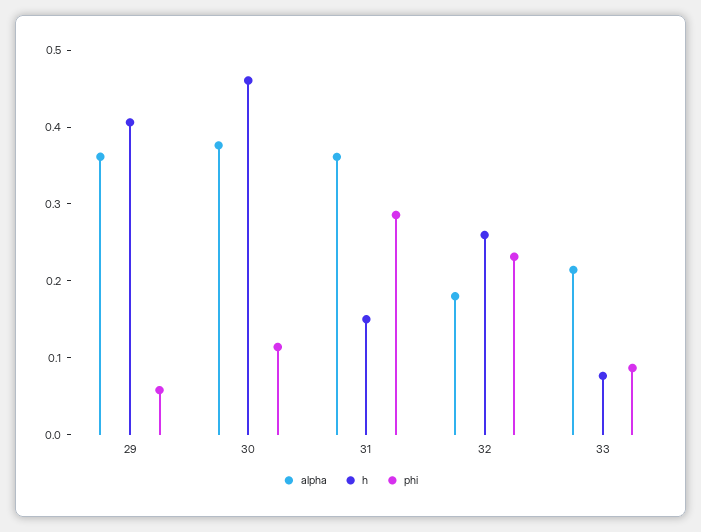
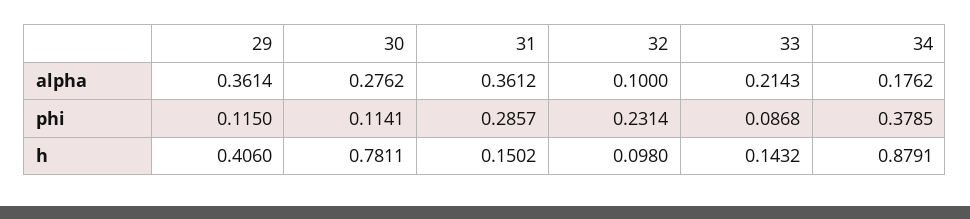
  {
    "alpha": {
      "29": 0.3614,
-     "30": 0.38,
+     "30": 0.2762,
      "31": 0.3612,
-     "32": 0.18,
+     "32": 0.1,
-     "33": 0.2143
+     "33": 0.2143,
+     "34": 0.1762
    },
    "h": {
      "29": 0.406,
-     "30": 0.46,
+     "30": 0.7811,
      "31": 0.1502,
-     "32": 0.26,
+     "32": 0.098,
-     "33": 0.08
+     "33": 0.1432,
+     "34": 0.8791
    },
    "phi": {
-     "29": 0.06,
+     "29": 0.115,
      "30": 0.1141,
      "31": 0.2857,
      "32": 0.2314,
-     "33": 0.0868
+     "33": 0.0868,
+     "34": 0.3785
    }
  }

